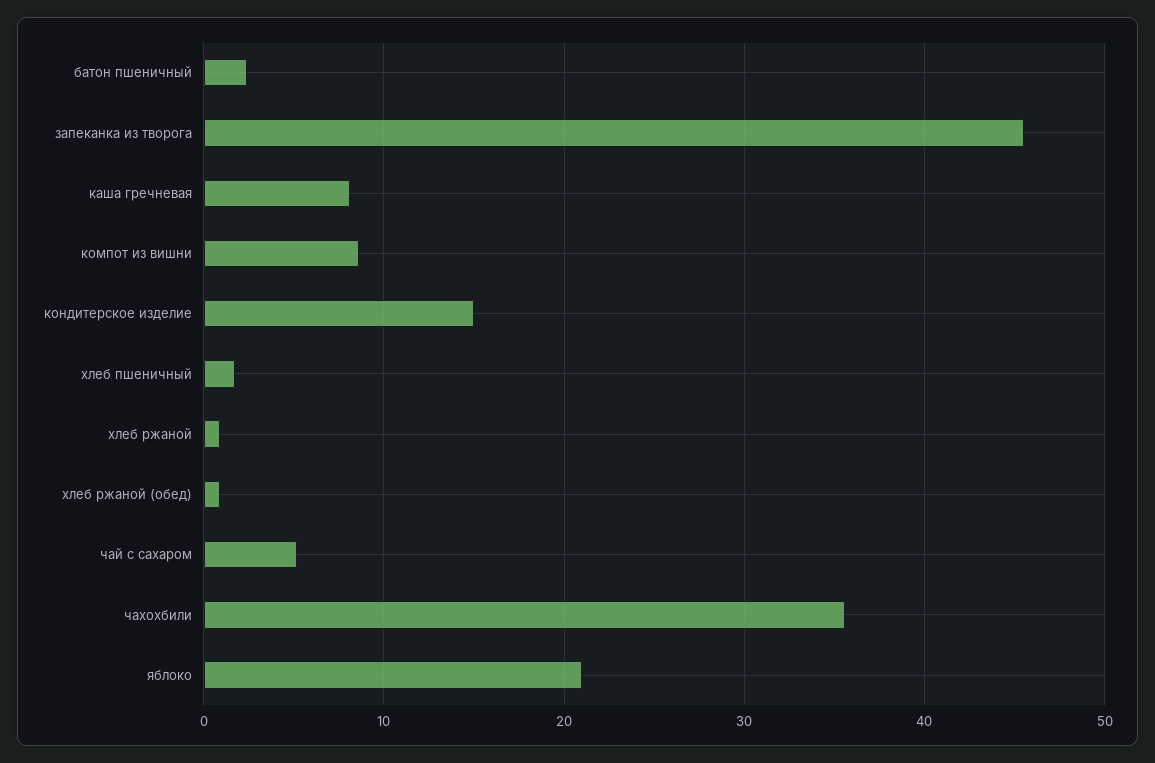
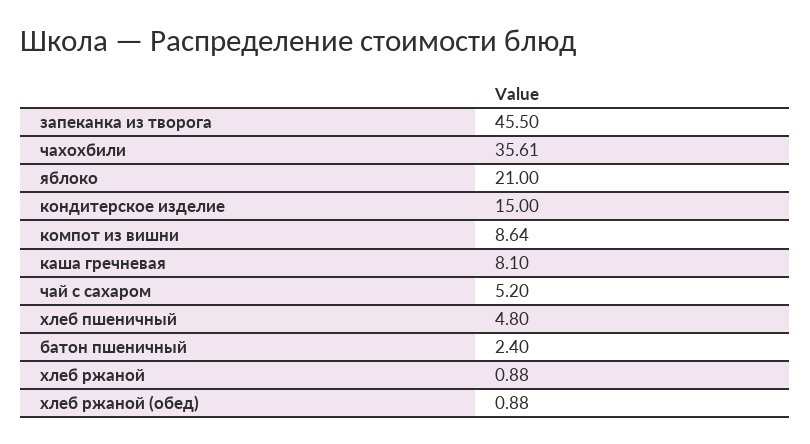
  {
    "батон пшеничный": 2.4,
    "запеканка из творога": 45.5,
    "каша гречневая": 8.1,
    "компот из вишни": 8.64,
    "кондитерское изделие": 15,
-   "хлеб пшеничный": 2,
+   "хлеб пшеничный": 4.8,
    "хлеб ржаной": 0.88,
    "хлеб ржаной (обед)": 0.88,
    "чай с сахаром": 5.2,
    "чахохбили": 35.61,
    "яблоко": 21
  }

